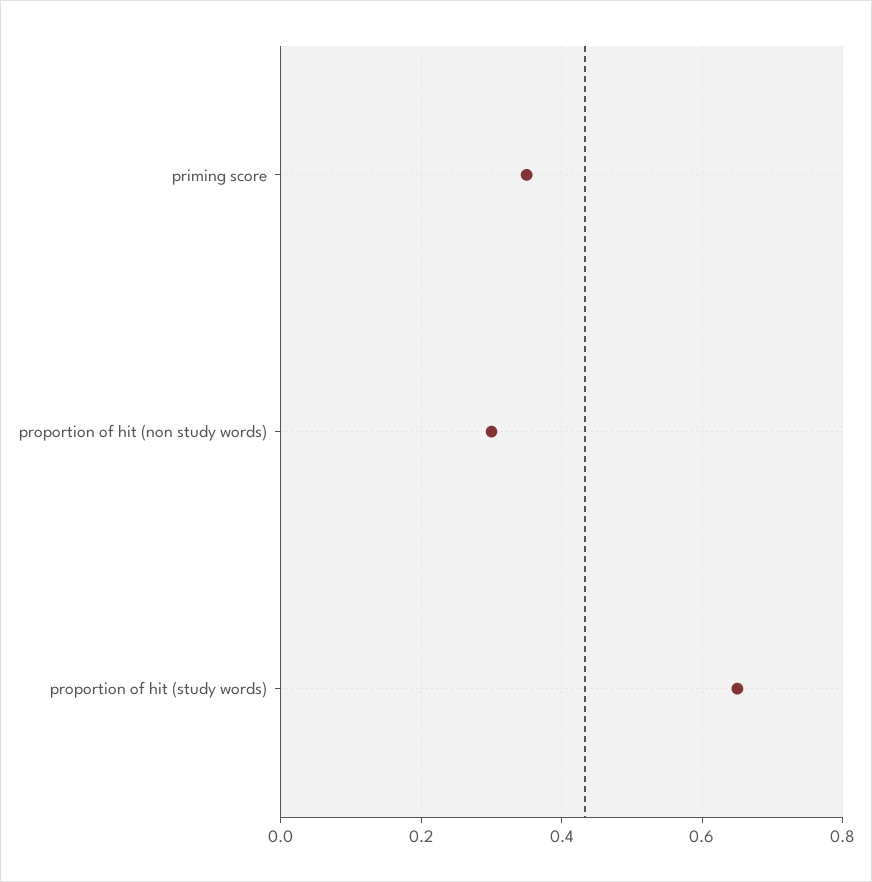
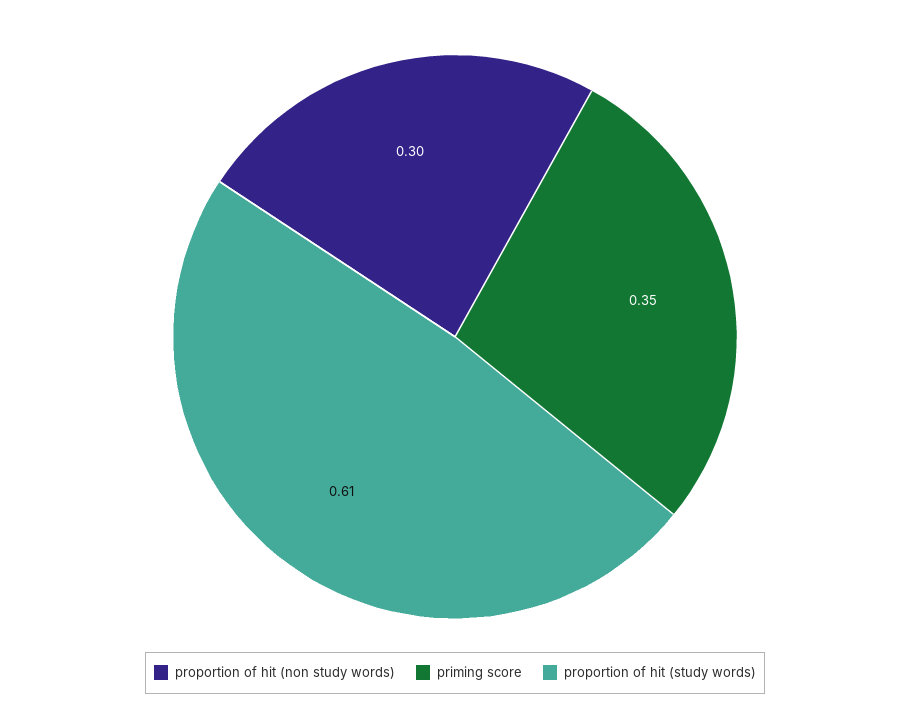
  {
    "priming score": 0.35,
    "proportion of hit (non study words)": 0.3,
-   "proportion of hit (study words)": 0.65
+   "proportion of hit (study words)": 0.61
  }

